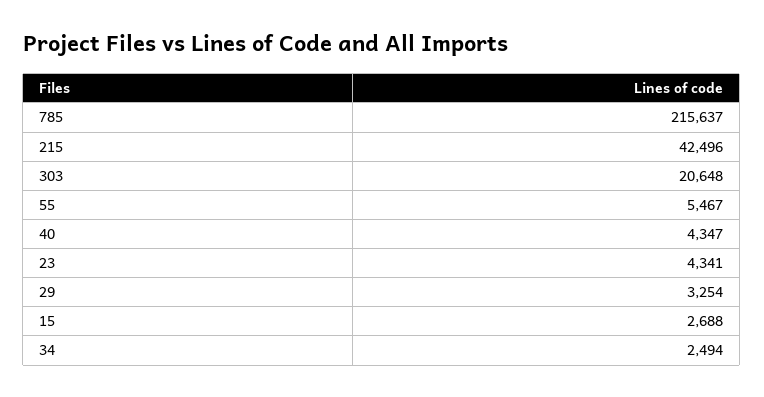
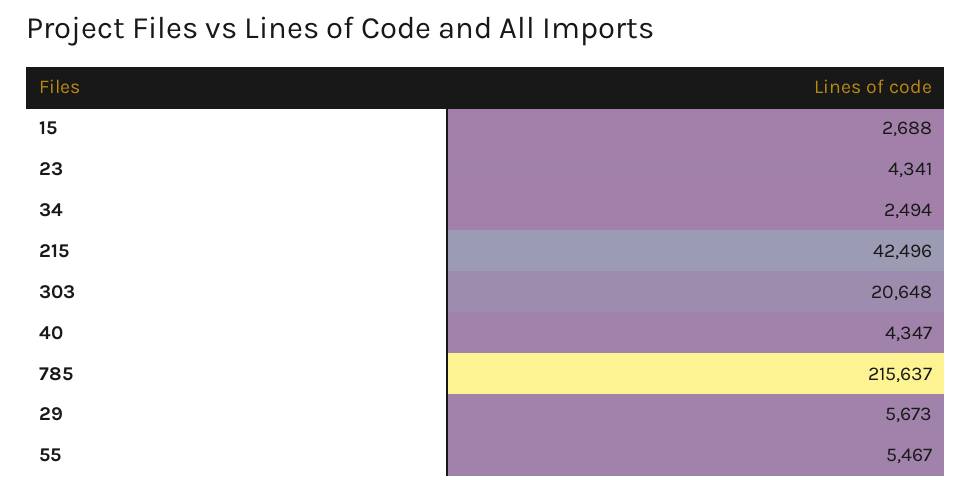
  {
    "785": 215637,
    "215": 42496,
    "303": 20648,
    "55": 5467,
    "40": 4347,
    "23": 4341,
-   "29": 3254,
+   "29": 5673,
    "15": 2688,
    "34": 2494
  }

